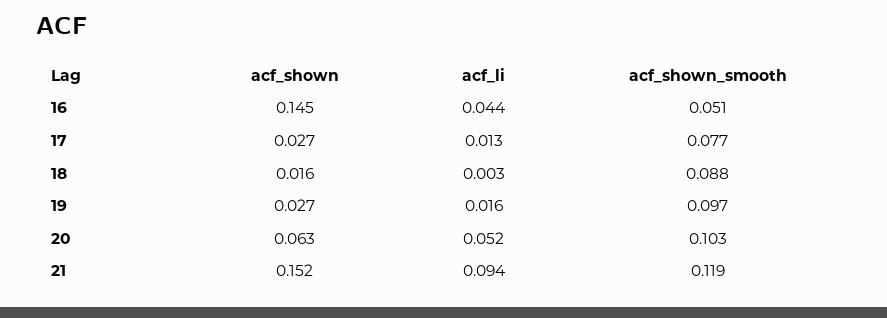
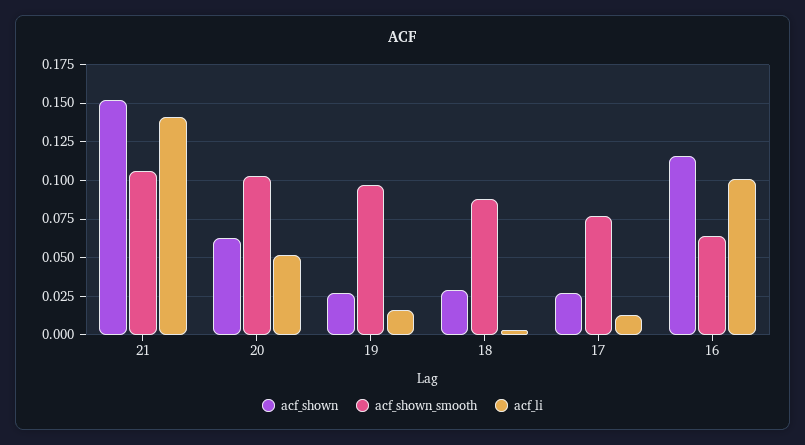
  {
    "acf_shown": {
-     "16": 0.145,
+     "16": 0.115,
      "17": 0.027,
-     "18": 0.016,
+     "18": 0.03,
      "19": 0.027,
      "20": 0.063,
      "21": 0.152
    },
    "acf_li": {
-     "16": 0.044,
+     "16": 0.1,
      "17": 0.013,
      "18": 0.003,
      "19": 0.016,
      "20": 0.052,
-     "21": 0.094
+     "21": 0.14
    },
    "acf_shown_smooth": {
-     "16": 0.051,
+     "16": 0.065,
      "17": 0.077,
      "18": 0.088,
      "19": 0.097,
      "20": 0.103,
-     "21": 0.119
+     "21": 0.105
    }
  }

